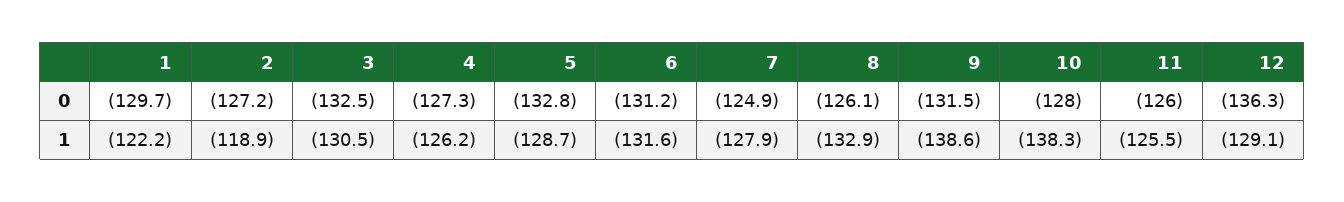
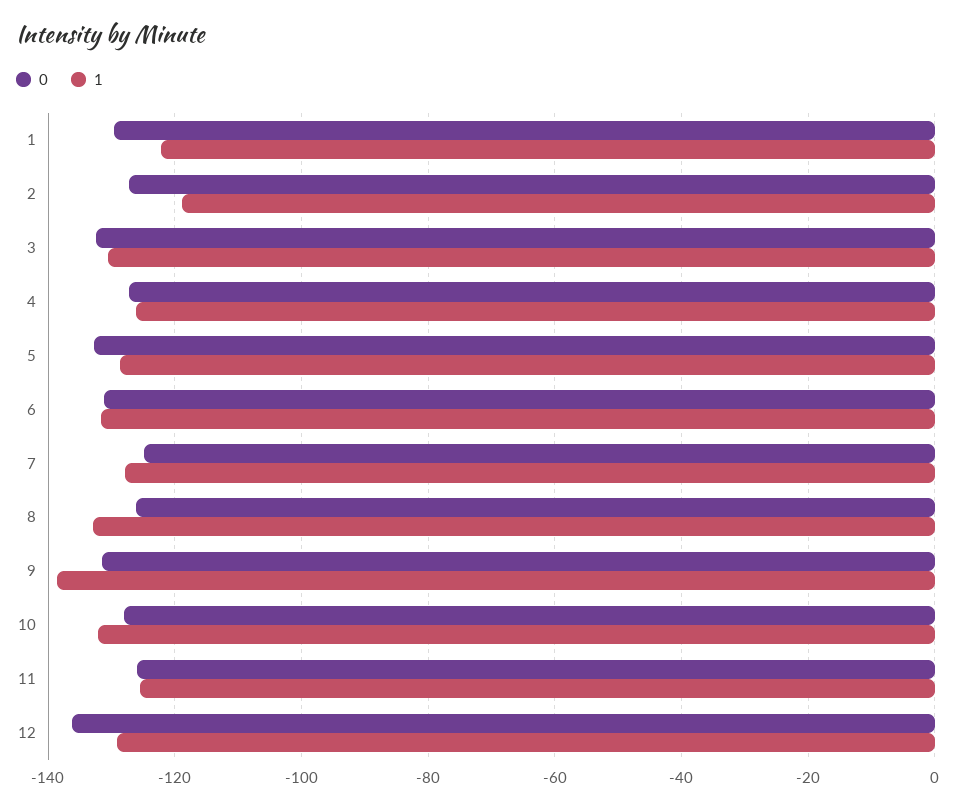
  {
    "0": {
      "1": -129.7,
      "2": -127.2,
      "3": -132.5,
      "4": -127.3,
      "5": -132.8,
      "6": -131.2,
      "7": -124.9,
      "8": -126.1,
      "9": -131.5,
      "10": -128,
      "11": -126,
      "12": -136.3
    },
    "1": {
      "1": -122.2,
      "2": -118.9,
      "3": -130.5,
      "4": -126.2,
      "5": -128.7,
      "6": -131.6,
      "7": -127.9,
      "8": -132.9,
      "9": -138.6,
-     "10": -138.3,
+     "10": -132,
      "11": -125.5,
      "12": -129.1
    }
  }

